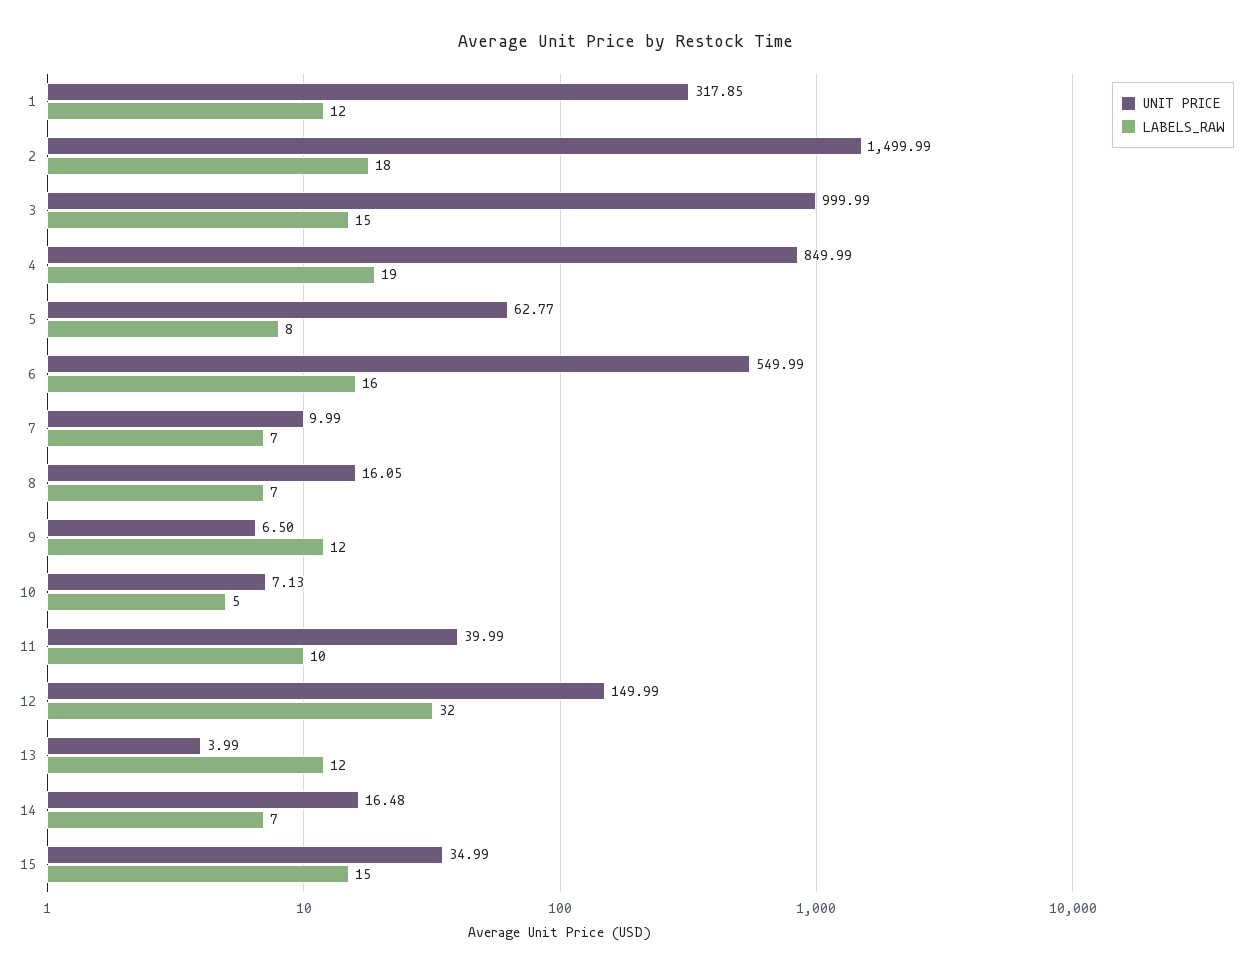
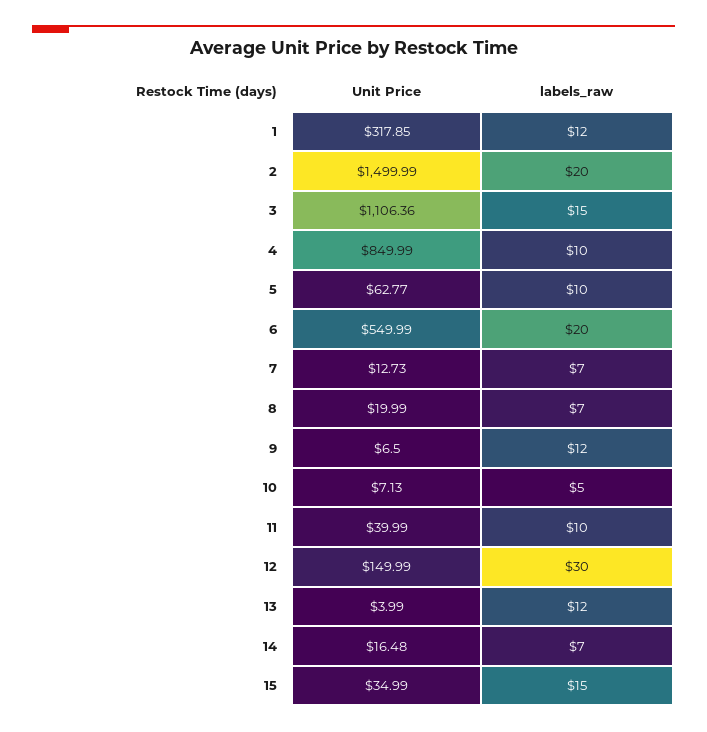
  {
    "UNIT PRICE": {
      "1": 317.85,
      "2": 1499.99,
-     "3": 999.99,
+     "3": 1106.36,
      "4": 849.99,
      "5": 62.77,
      "6": 549.99,
-     "7": 9.99,
+     "7": 12.73,
-     "8": 16.05,
+     "8": 19.99,
      "9": 6.5,
      "10": 7.13,
      "11": 39.99,
      "12": 149.99,
      "13": 3.99,
      "14": 16.48,
      "15": 34.99
    },
    "LABELS_RAW": {
      "1": 12,
-     "2": 18,
+     "2": 20,
      "3": 15,
-     "4": 19,
+     "4": 10,
-     "5": 8,
+     "5": 10,
-     "6": 16,
+     "6": 20,
      "7": 7,
      "8": 7,
      "9": 12,
      "10": 5,
      "11": 10,
-     "12": 32,
+     "12": 30,
      "13": 12,
      "14": 7,
      "15": 15
    }
  }

